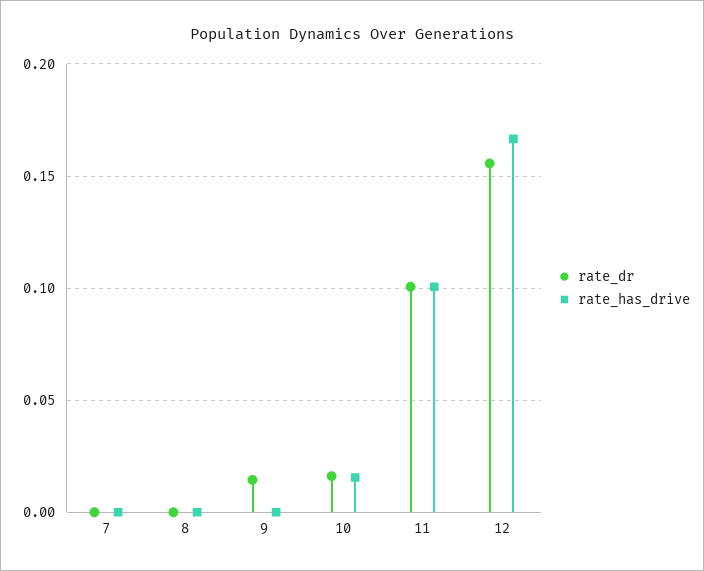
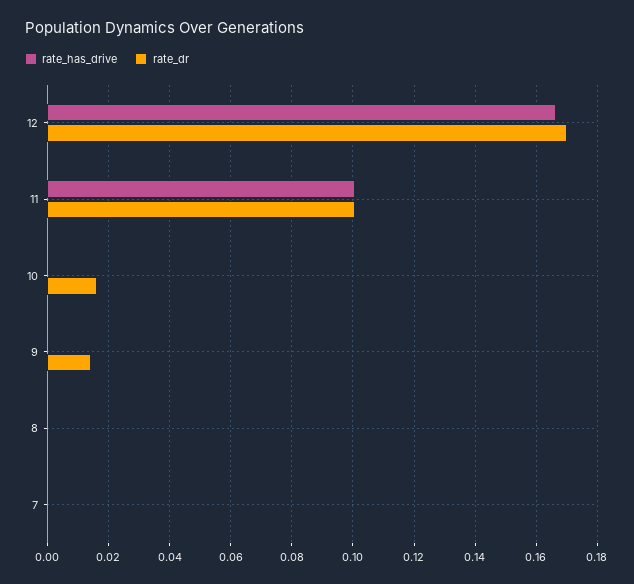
  {
    "rate_dr": {
      "7": 0,
      "8": 0,
      "9": 0.014,
      "10": 0.016,
      "11": 0.1,
-     "12": 0.155
+     "12": 0.17
    },
    "rate_has_drive": {
      "7": 0,
      "8": 0,
      "9": 0,
-     "10": 0.015,
+     "10": 0,
      "11": 0.1,
      "12": 0.166
    }
  }

